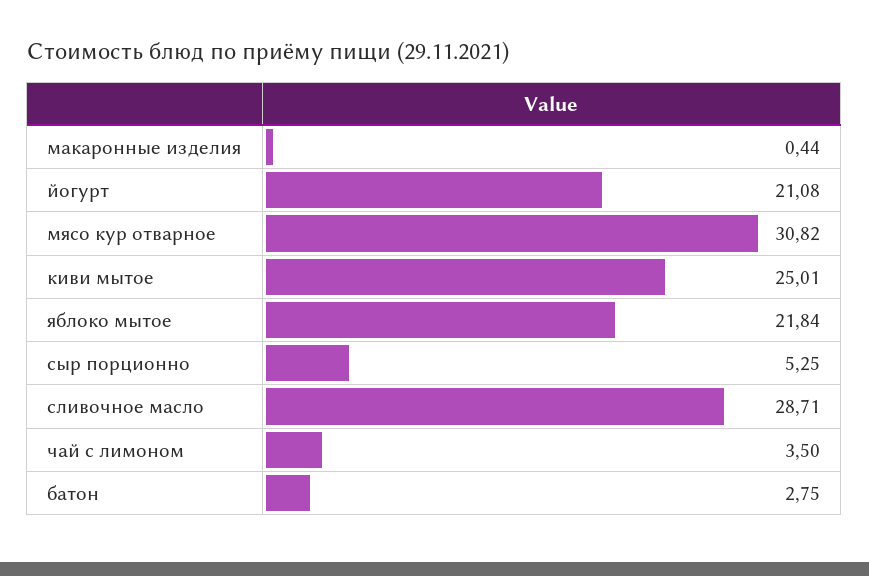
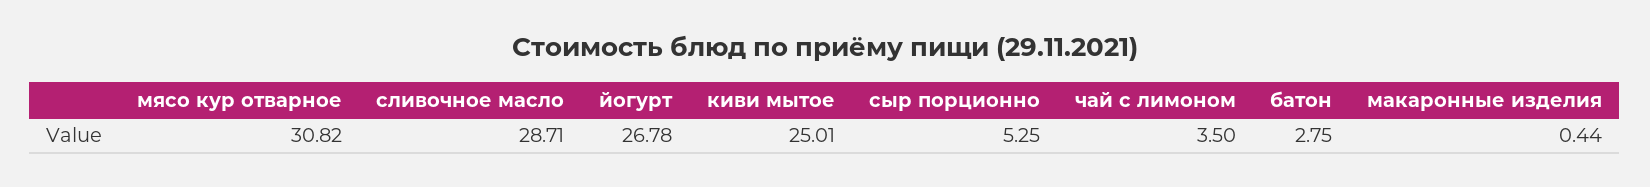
  {
    "макаронные изделия": 0.44,
-   "йогурт": 21.08,
+   "йогурт": 26.78,
    "мясо кур отварное": 30.82,
    "киви мытое": 25.01,
-   "яблоко мытое": 21.84,
    "сыр порционно": 5.25,
    "сливочное масло": 28.71,
    "чай с лимоном": 3.5,
    "батон": 2.75
  }

